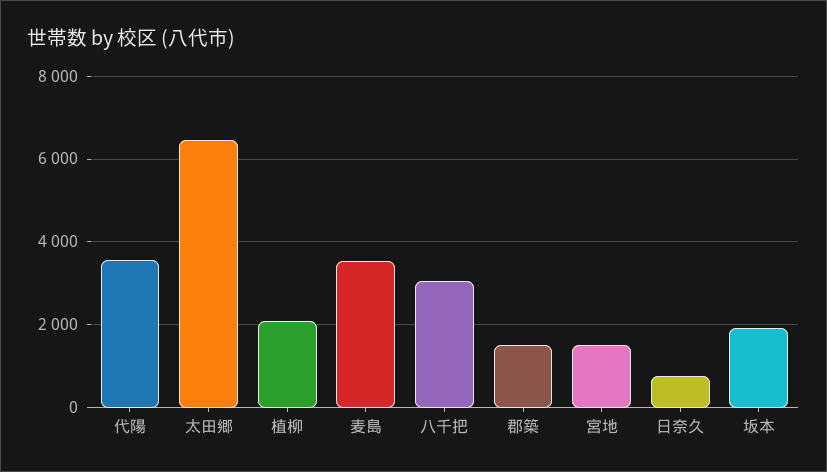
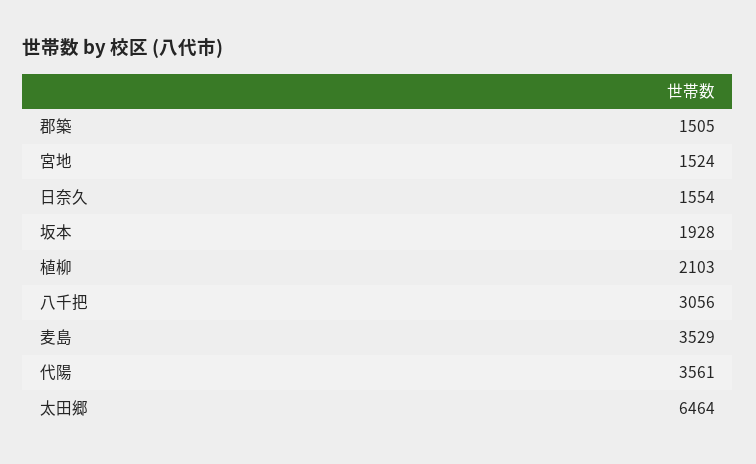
  {
    "代陽": 3561,
    "太田郷": 6464,
    "植柳": 2103,
    "麦島": 3529,
    "八千把": 3056,
    "郡築": 1505,
    "宮地": 1524,
-   "日奈久": 800,
+   "日奈久": 1554,
    "坂本": 1928
  }

